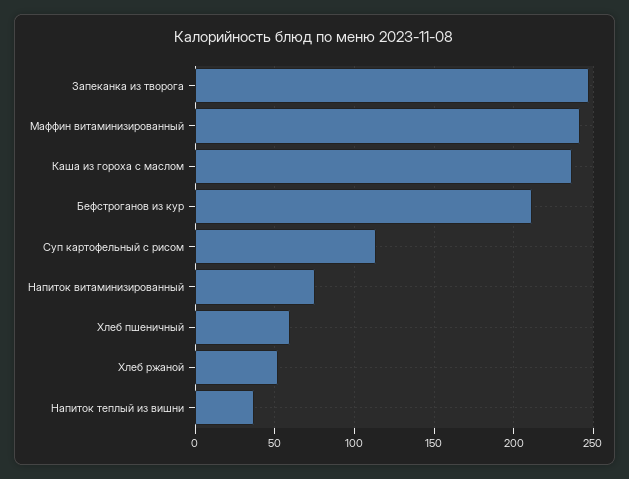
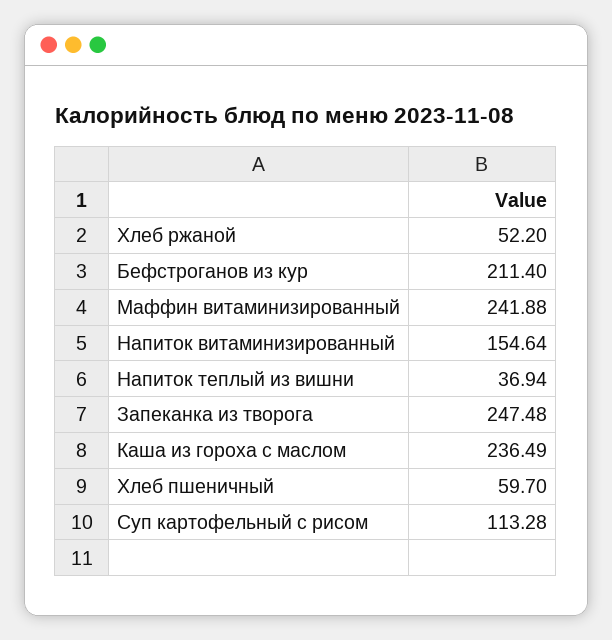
  {
    "Запеканка из творога": 247.48,
    "Маффин витаминизированный": 241.88,
    "Каша из гороха с маслом": 236.49,
    "Бефстроганов из кур": 211.4,
    "Суп картофельный с рисом": 113.28,
-   "Напиток витаминизированный": 75,
+   "Напиток витаминизированный": 154.64,
    "Хлеб пшеничный": 59.7,
    "Хлеб ржаной": 52.2,
    "Напиток теплый из вишни": 36.94
  }

